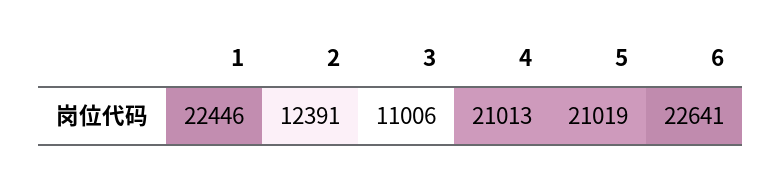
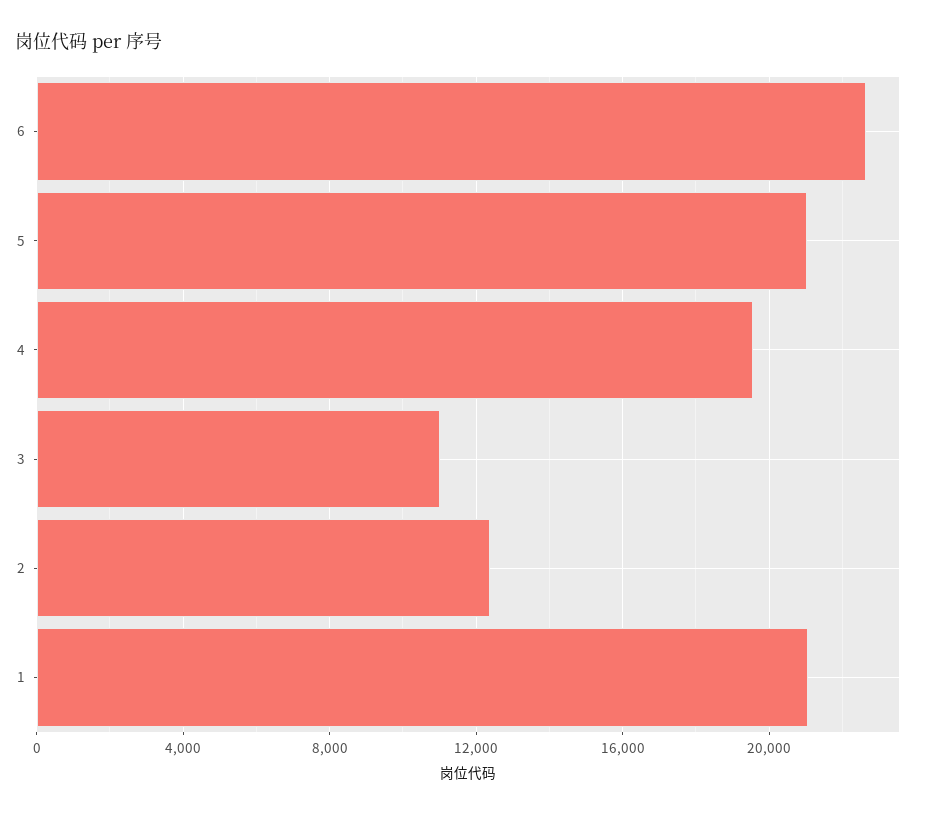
  {
-   "1": 22446,
+   "1": 21000,
    "2": 12391,
    "3": 11006,
-   "4": 21013,
+   "4": 19500,
    "5": 21019,
    "6": 22641
  }

